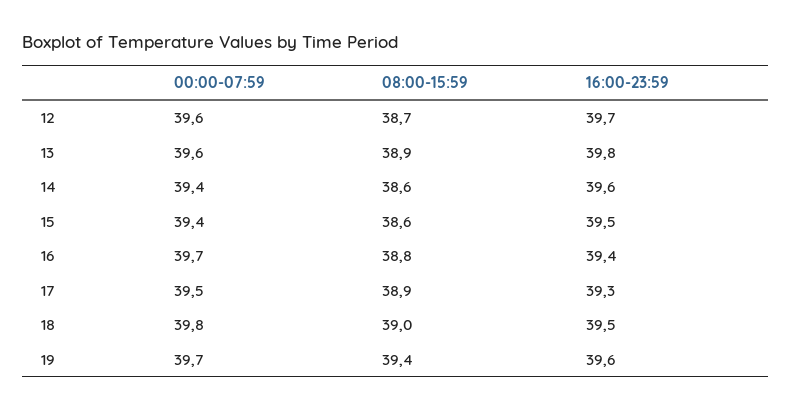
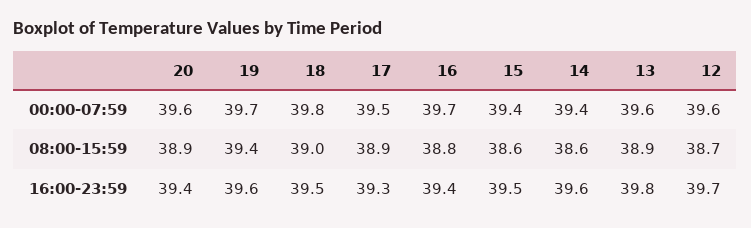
  {
    "00:00-07:59": {
      "12": 39.6,
      "13": 39.6,
      "14": 39.4,
      "15": 39.4,
      "16": 39.7,
      "17": 39.5,
      "18": 39.8,
-     "19": 39.7
+     "19": 39.7,
+     "20": 39.6
    },
    "08:00-15:59": {
      "12": 38.7,
      "13": 38.9,
      "14": 38.6,
      "15": 38.6,
      "16": 38.8,
      "17": 38.9,
      "18": 39,
-     "19": 39.4
+     "19": 39.4,
+     "20": 38.9
    },
    "16:00-23:59": {
      "12": 39.7,
      "13": 39.8,
      "14": 39.6,
      "15": 39.5,
      "16": 39.4,
      "17": 39.3,
      "18": 39.5,
-     "19": 39.6
+     "19": 39.6,
+     "20": 39.4
    }
  }

